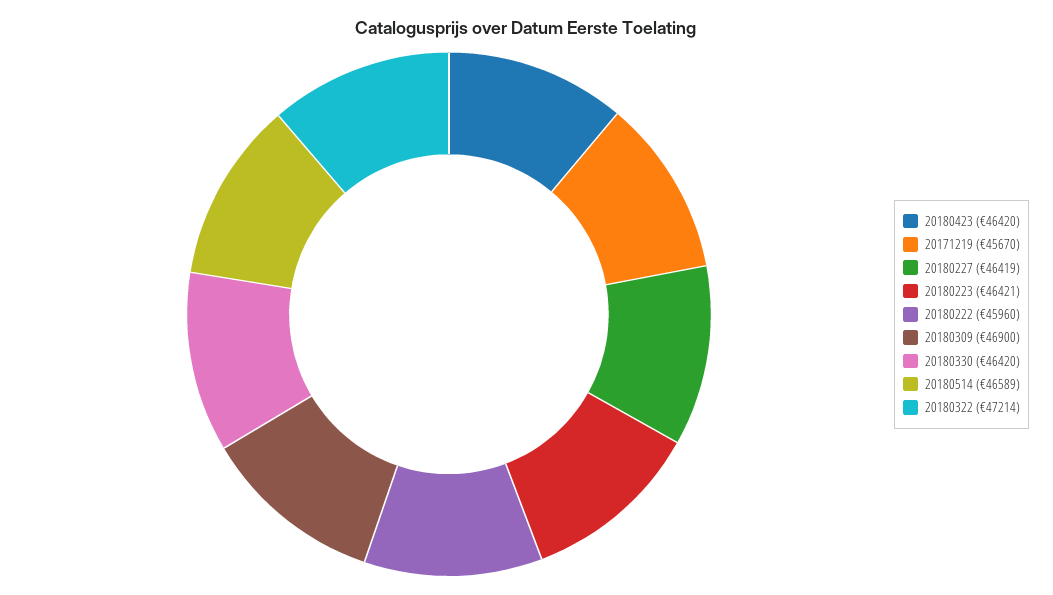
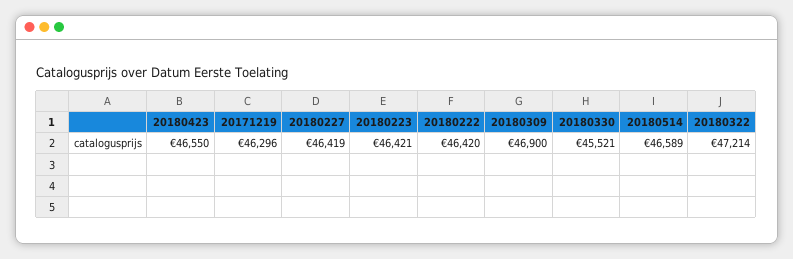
  {
-   "20180423": 46420,
+   "20180423": 46550,
-   "20171219": 45670,
+   "20171219": 46296,
    "20180227": 46419,
    "20180223": 46421,
-   "20180222": 45960,
+   "20180222": 46420,
    "20180309": 46900,
-   "20180330": 46420,
+   "20180330": 45521,
    "20180514": 46589,
    "20180322": 47214
  }

